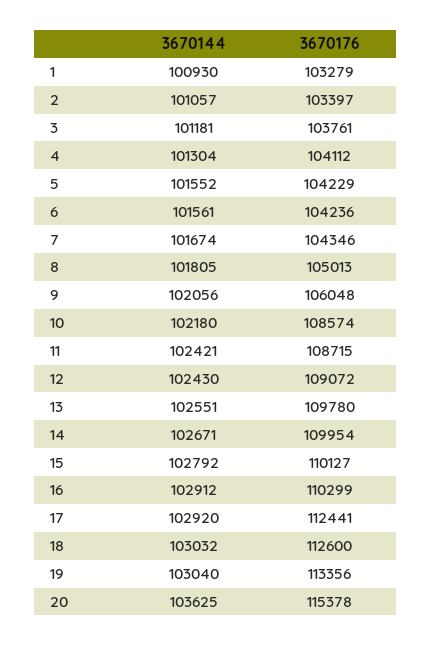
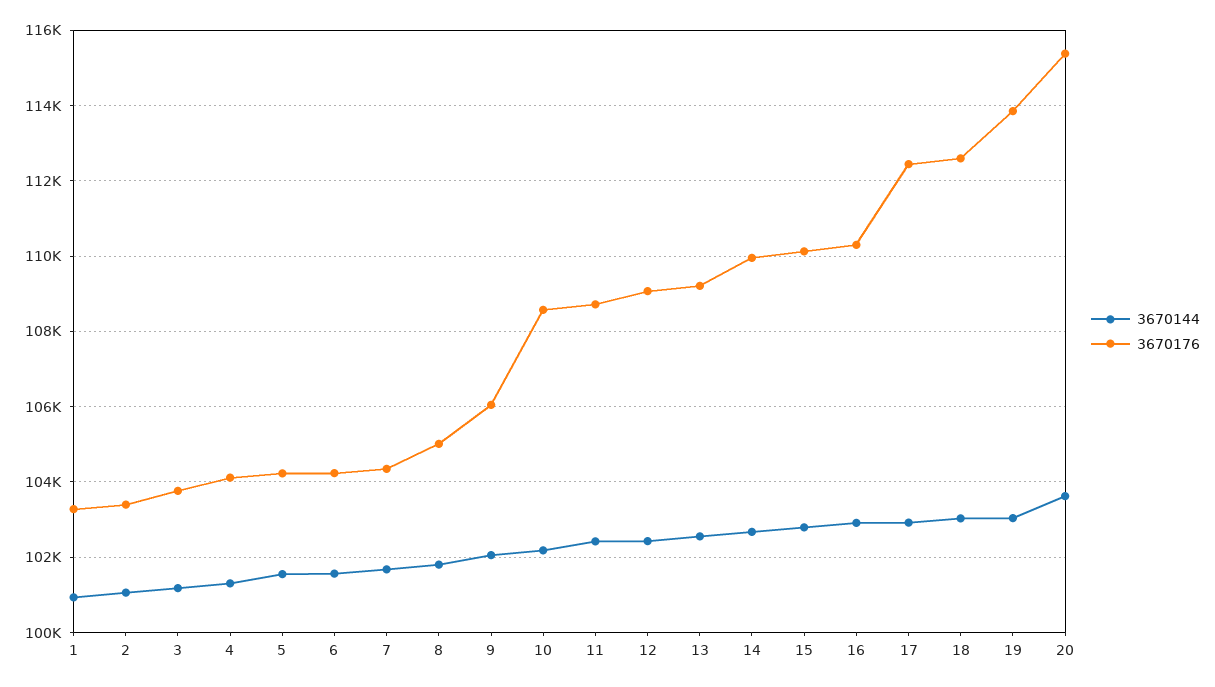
  {
    "3670144": {
      "1": 100930,
      "2": 101057,
      "3": 101181,
      "4": 101304,
      "5": 101552,
      "6": 101561,
      "7": 101674,
      "8": 101805,
      "9": 102056,
      "10": 102180,
      "11": 102421,
      "12": 102430,
      "13": 102551,
      "14": 102671,
      "15": 102792,
      "16": 102912,
      "17": 102920,
      "18": 103032,
      "19": 103040,
      "20": 103625
    },
    "3670176": {
      "1": 103279,
      "2": 103397,
      "3": 103761,
      "4": 104112,
      "5": 104229,
      "6": 104236,
      "7": 104346,
      "8": 105013,
      "9": 106048,
      "10": 108574,
      "11": 108715,
      "12": 109072,
-     "13": 109780,
+     "13": 109200,
      "14": 109954,
      "15": 110127,
      "16": 110299,
      "17": 112441,
      "18": 112600,
-     "19": 113356,
+     "19": 113800,
      "20": 115378
    }
  }

